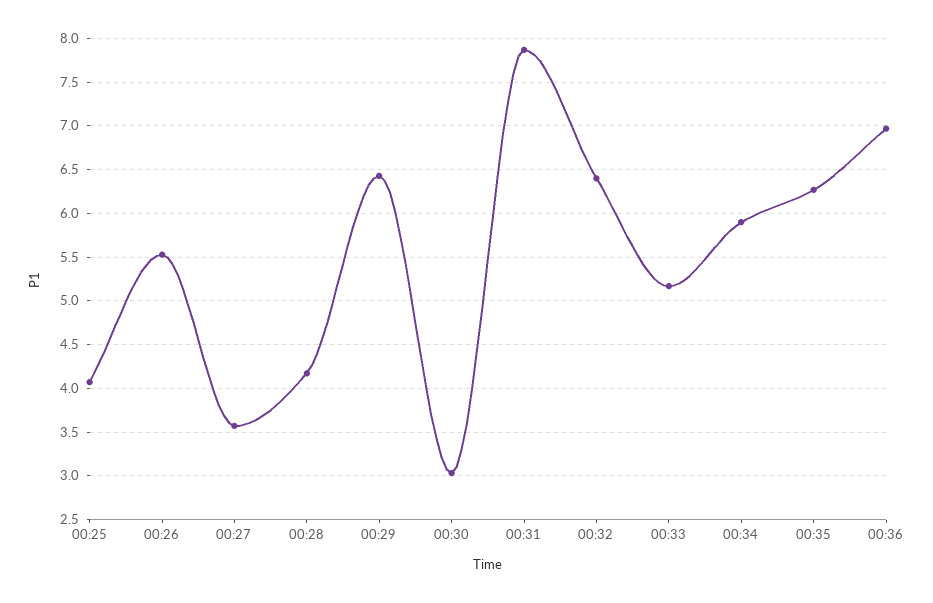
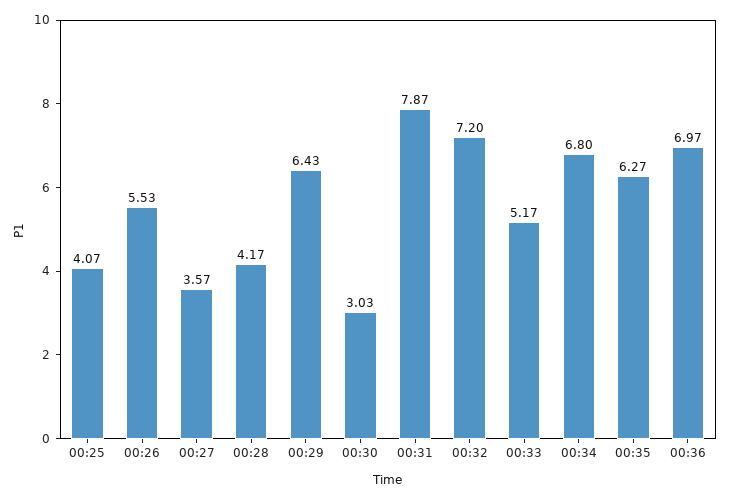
  {
    "00:25": 4.07,
    "00:26": 5.53,
    "00:27": 3.57,
    "00:28": 4.17,
    "00:29": 6.43,
    "00:30": 3.03,
    "00:31": 7.87,
-   "00:32": 6.4,
+   "00:32": 7.2,
    "00:33": 5.17,
-   "00:34": 5.9,
+   "00:34": 6.8,
    "00:35": 6.27,
    "00:36": 6.97
  }

